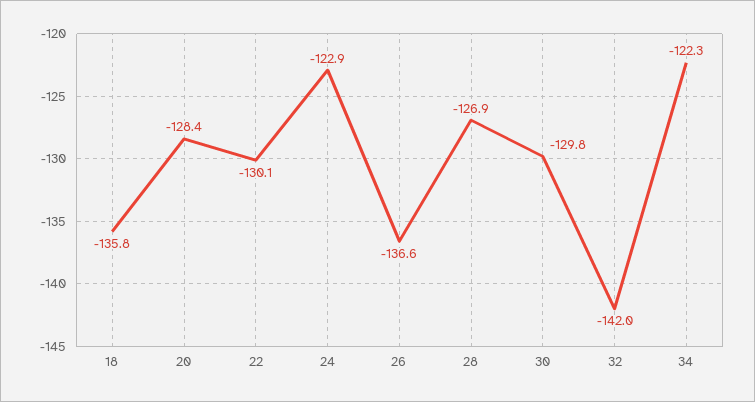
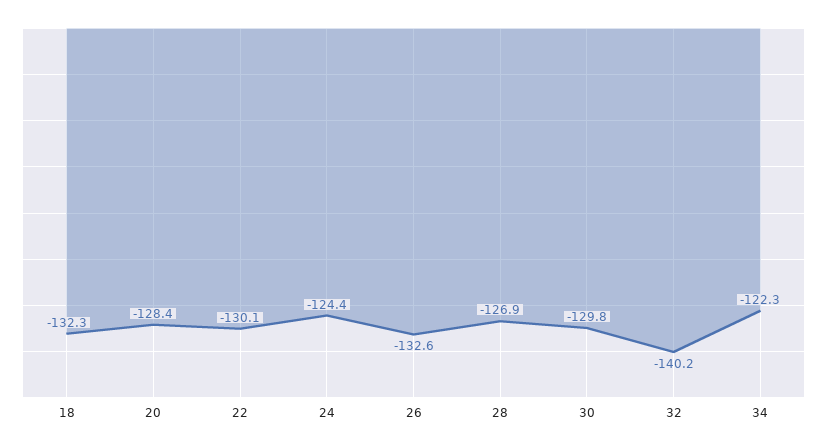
  {
-   "18": -135.8,
+   "18": -132.3,
    "20": -128.4,
    "22": -130.1,
-   "24": -122.9,
+   "24": -124.4,
-   "26": -136.6,
+   "26": -132.6,
    "28": -126.9,
    "30": -129.8,
-   "32": -142,
+   "32": -140.2,
    "34": -122.3
  }

